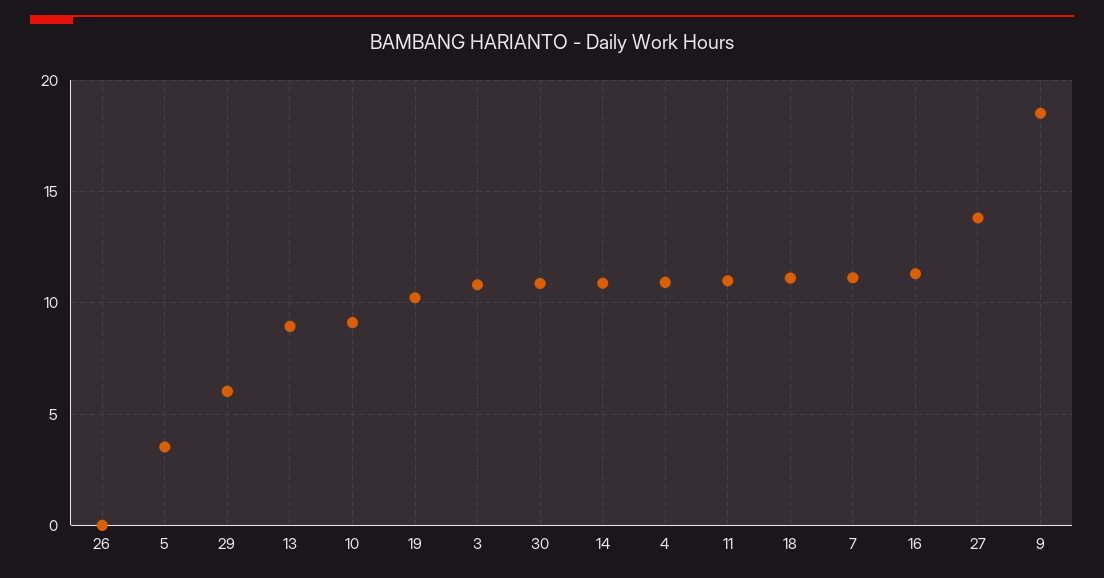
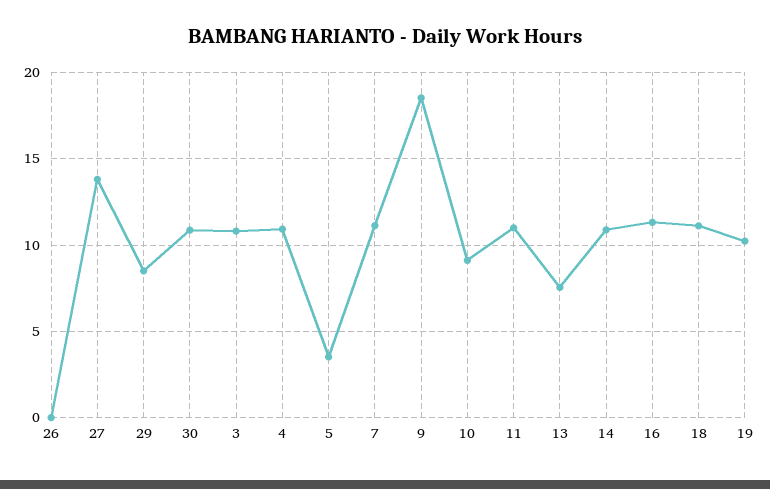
  {
    "26": 0,
    "5": 3.5,
-   "29": 6,
+   "29": 8.5,
-   "13": 9,
+   "13": 7.5,
    "10": 9,
    "19": 10,
    "3": 11,
    "30": 11,
    "14": 11,
    "4": 11,
    "11": 11,
    "18": 11,
    "7": 11,
    "16": 11.5,
    "27": 14,
    "9": 18.5
  }

